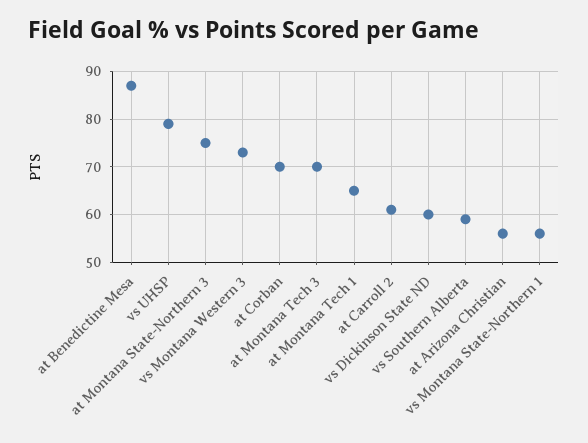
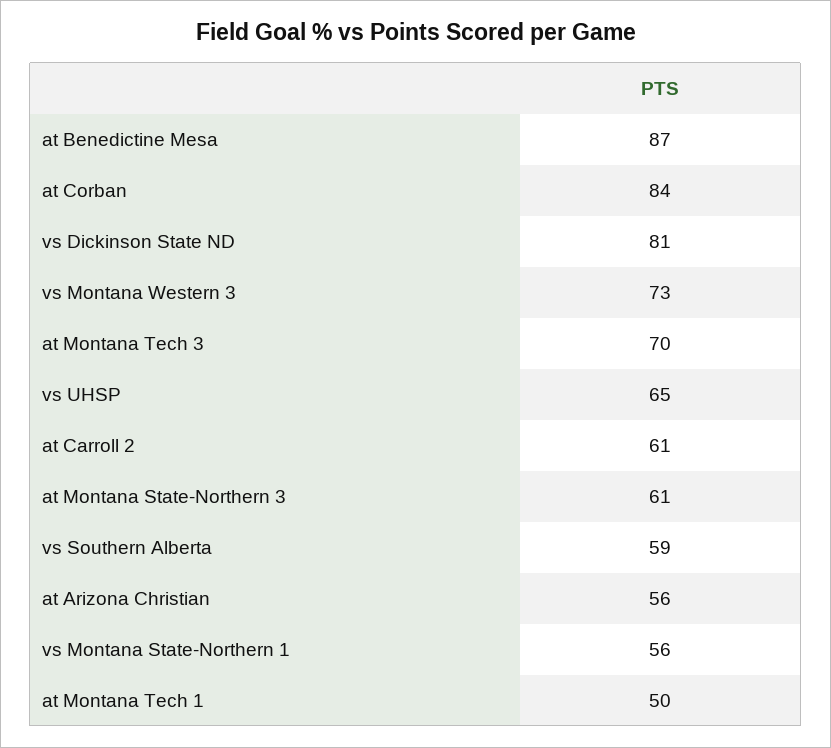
  {
    "at Benedictine Mesa": 87,
-   "vs UHSP": 80,
+   "vs UHSP": 65,
-   "at Montana State-Northern 3": 75,
+   "at Montana State-Northern 3": 61,
    "vs Montana Western 3": 73,
-   "at Corban": 70,
+   "at Corban": 84,
    "at Montana Tech 3": 70,
-   "at Montana Tech 1": 65,
+   "at Montana Tech 1": 50,
    "at Carroll 2": 61,
-   "vs Dickinson State ND": 60,
+   "vs Dickinson State ND": 81,
    "vs Southern Alberta": 59,
    "at Arizona Christian": 56,
    "vs Montana State-Northern 1": 56
  }

